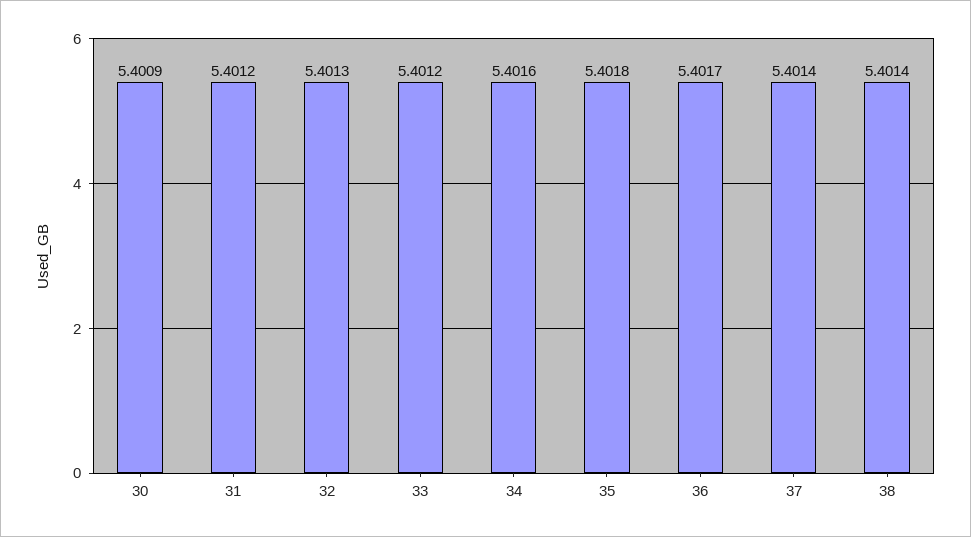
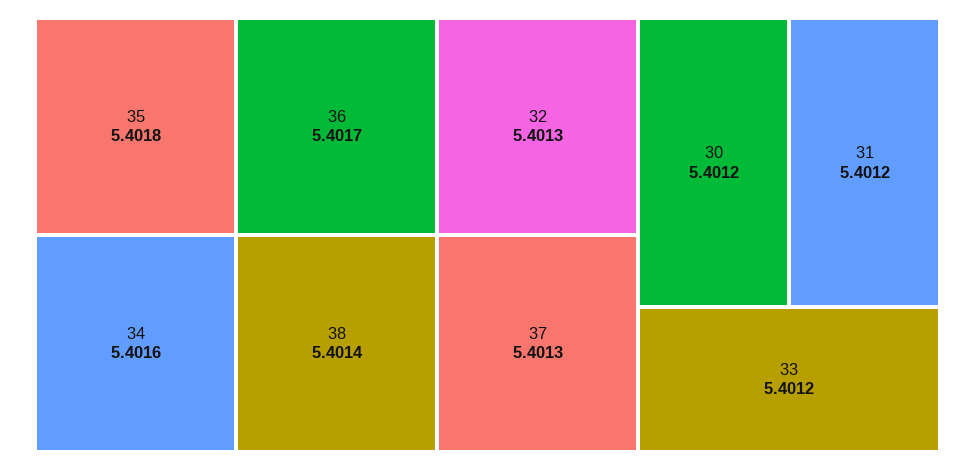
  {
-   "30": 5.4009,
+   "30": 5.4012,
    "31": 5.4012,
    "32": 5.4013,
    "33": 5.4012,
    "34": 5.4016,
    "35": 5.4018,
    "36": 5.4017,
-   "37": 5.4014,
+   "37": 5.4013,
    "38": 5.4014
  }

